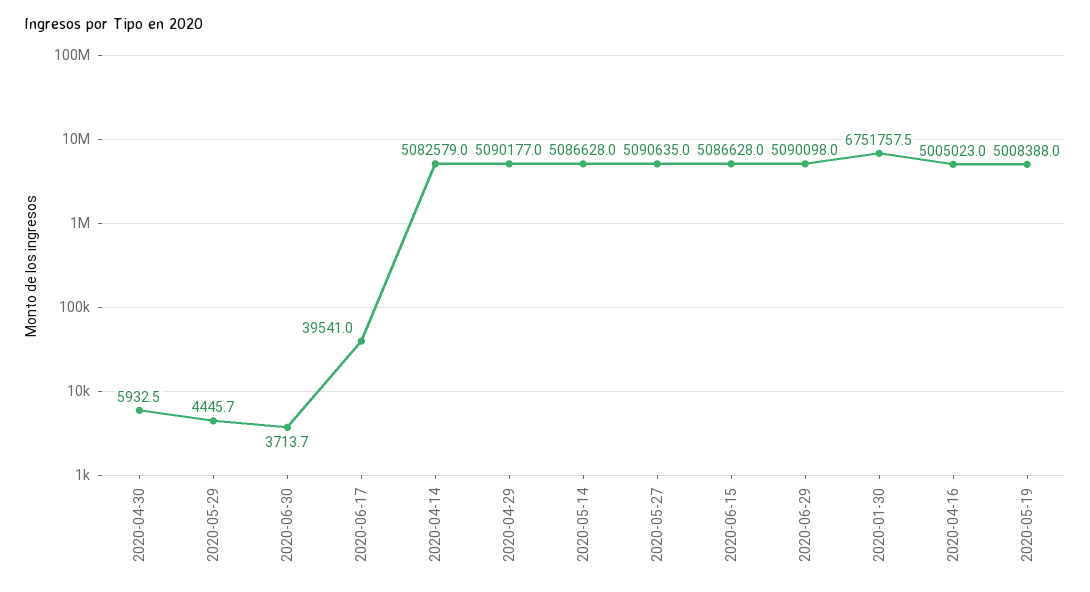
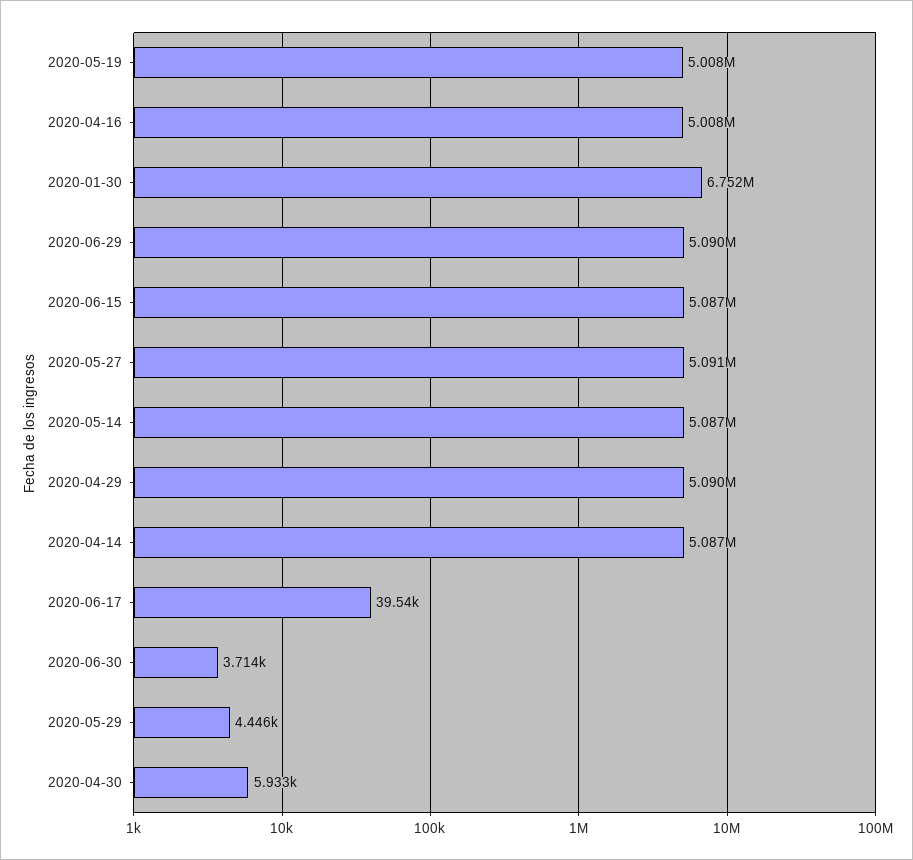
  {
    "2020-04-30": 5932.5,
    "2020-05-29": 4445.7,
    "2020-06-30": 3713.7,
    "2020-06-17": 39541,
-   "2020-04-14": 5082579,
+   "2020-04-14": 5087000,
    "2020-04-29": 5090177,
    "2020-05-14": 5086628,
    "2020-05-27": 5090635,
    "2020-06-15": 5086628,
    "2020-06-29": 5090098,
    "2020-01-30": 6751757.5,
-   "2020-04-16": 5005023,
+   "2020-04-16": 5008000,
    "2020-05-19": 5008388
  }

